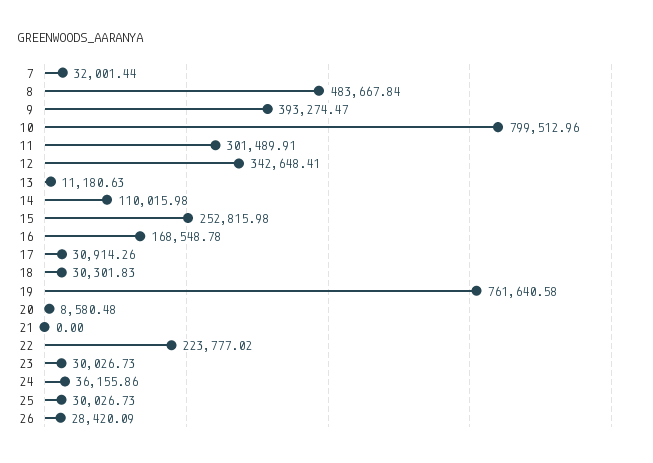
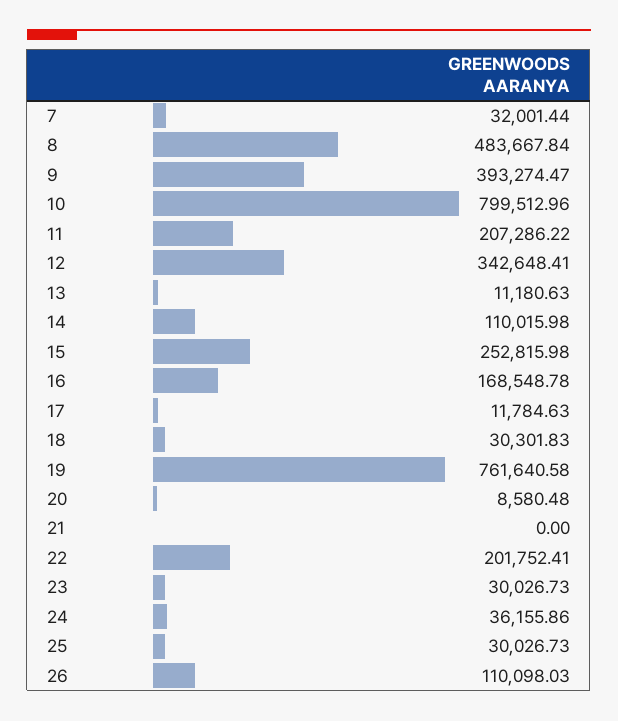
  {
    "7": 32001.44,
    "8": 483667.84,
    "9": 393274.47,
    "10": 799512.96,
-   "11": 301489.91,
+   "11": 207286.22,
    "12": 342648.41,
    "13": 11180.63,
    "14": 110015.98,
    "15": 252815.98,
    "16": 168548.78,
-   "17": 30914.26,
+   "17": 11784.63,
    "18": 30301.83,
    "19": 761640.58,
    "20": 8580.48,
    "21": 0,
-   "22": 223777.02,
+   "22": 201752.41,
    "23": 30026.73,
    "24": 36155.86,
    "25": 30026.73,
-   "26": 28420.09
+   "26": 110098.03
  }

